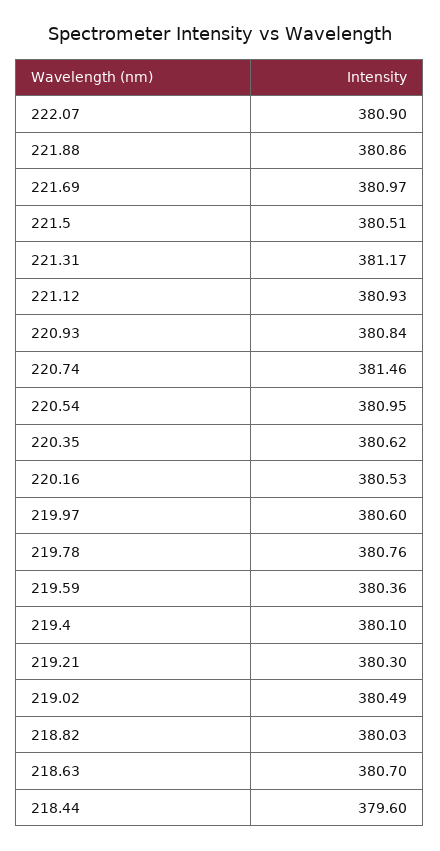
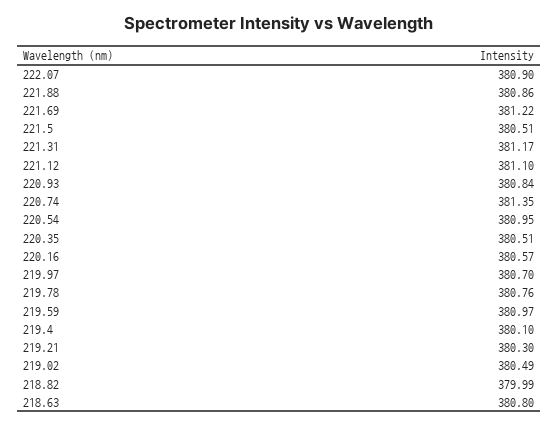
  {
    "222.07": 380.9,
    "221.88": 380.86,
-   "221.69": 380.97,
+   "221.69": 381.22,
    "221.5": 380.51,
    "221.31": 381.17,
-   "221.12": 380.93,
+   "221.12": 381.1,
    "220.93": 380.84,
-   "220.74": 381.46,
+   "220.74": 381.35,
    "220.54": 380.95,
-   "220.35": 380.62,
+   "220.35": 380.51,
-   "220.16": 380.53,
+   "220.16": 380.57,
-   "219.97": 380.6,
+   "219.97": 380.7,
    "219.78": 380.76,
-   "219.59": 380.36,
+   "219.59": 380.97,
    "219.4": 380.1,
    "219.21": 380.3,
    "219.02": 380.49,
-   "218.82": 380.03,
+   "218.82": 379.99,
-   "218.63": 380.7,
+   "218.63": 380.8
-   "218.44": 379.6
  }

